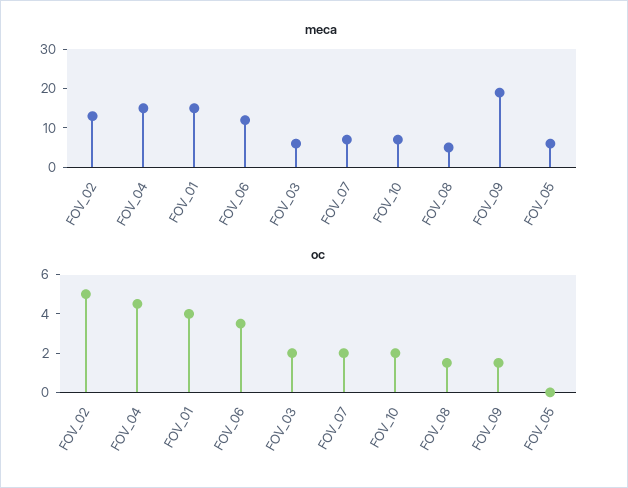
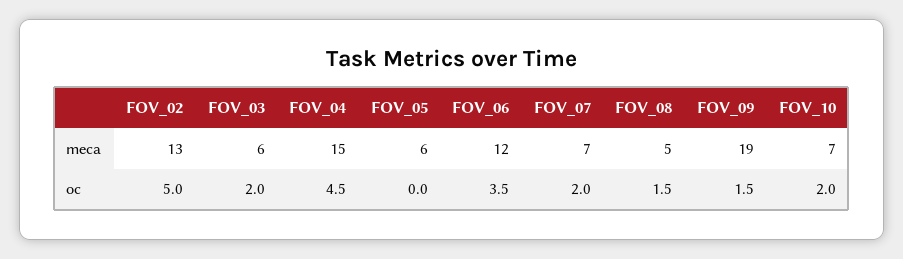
  {
    "meca": {
      "FOV_02": 13,
      "FOV_04": 15,
-     "FOV_01": 15,
      "FOV_06": 12,
      "FOV_03": 6,
      "FOV_07": 7,
      "FOV_10": 7,
      "FOV_08": 5,
      "FOV_09": 19,
      "FOV_05": 6
    },
    "oc": {
      "FOV_02": 5,
      "FOV_04": 4.5,
-     "FOV_01": 4,
      "FOV_06": 3.5,
      "FOV_03": 2,
      "FOV_07": 2,
      "FOV_10": 2,
      "FOV_08": 1.5,
      "FOV_09": 1.5,
      "FOV_05": 0
    }
  }

